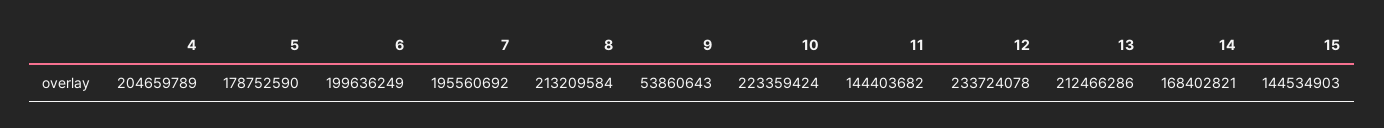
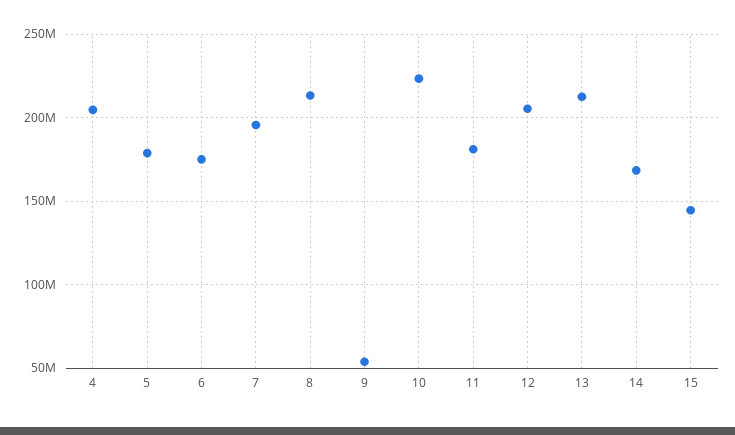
  {
    "4": 204659789,
    "5": 178752590,
-   "6": 199636249,
+   "6": 175000000,
    "7": 195560692,
    "8": 213209584,
    "9": 53860643,
    "10": 223359424,
-   "11": 144403682,
+   "11": 180000000,
-   "12": 233724078,
+   "12": 205000000,
    "13": 212466286,
    "14": 168402821,
    "15": 144534903
  }

